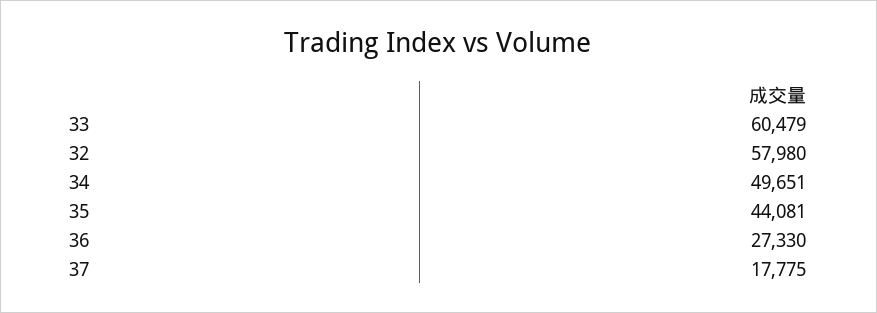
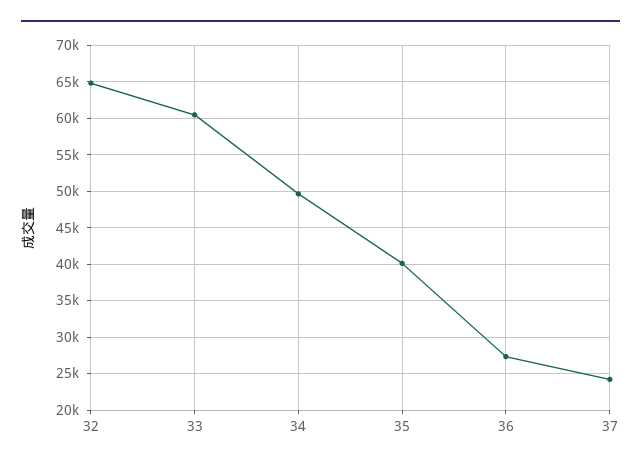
  {
    "33": 60479,
-   "32": 57980,
+   "32": 65000,
    "34": 49651,
-   "35": 44081,
+   "35": 40000,
    "36": 27330,
-   "37": 17775
+   "37": 24000
  }

